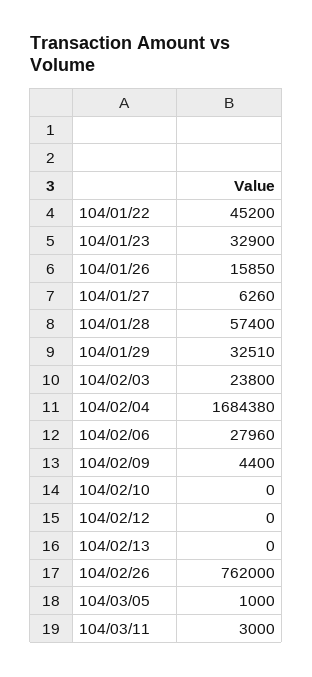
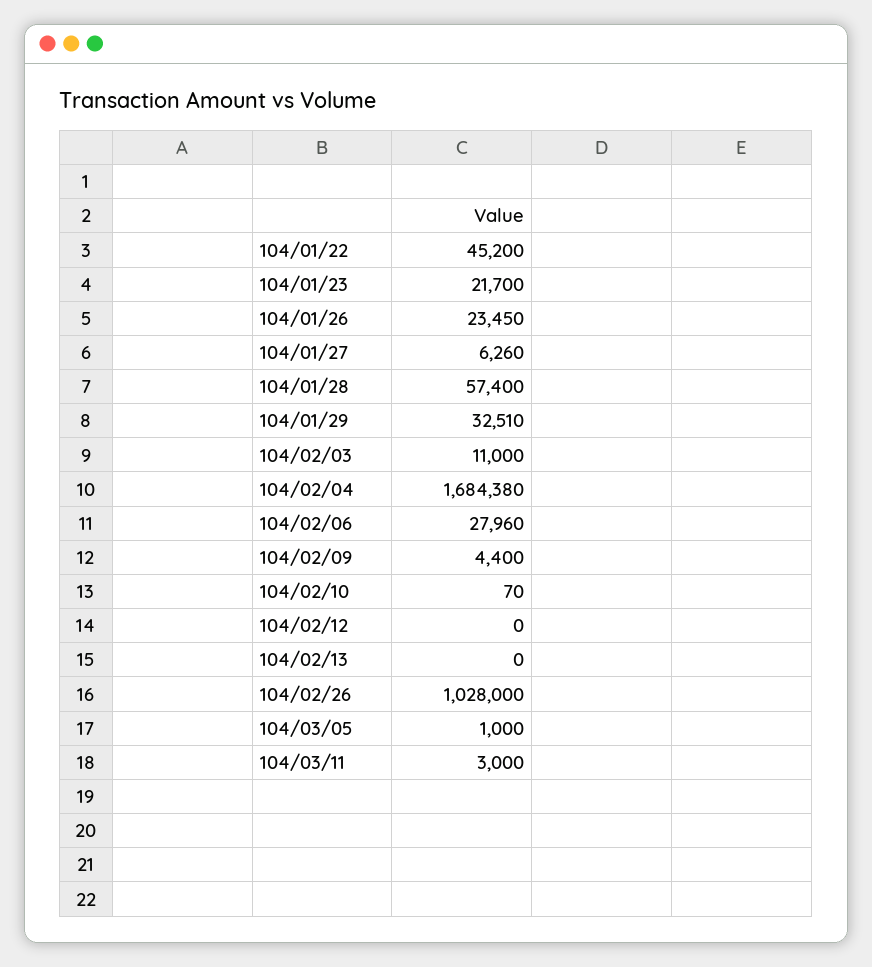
  {
    "104/01/22": 45200,
-   "104/01/23": 32900,
+   "104/01/23": 21700,
-   "104/01/26": 15850,
+   "104/01/26": 23450,
    "104/01/27": 6260,
    "104/01/28": 57400,
    "104/01/29": 32510,
-   "104/02/03": 23800,
+   "104/02/03": 11000,
    "104/02/04": 1684380,
    "104/02/06": 27960,
    "104/02/09": 4400,
-   "104/02/10": 0,
+   "104/02/10": 70,
    "104/02/12": 0,
    "104/02/13": 0,
-   "104/02/26": 762000,
+   "104/02/26": 1028000,
    "104/03/05": 1000,
    "104/03/11": 3000
  }

